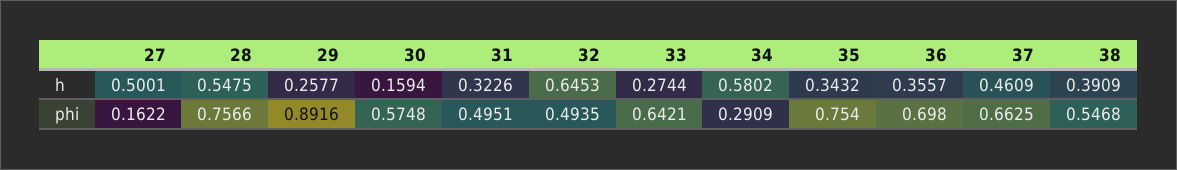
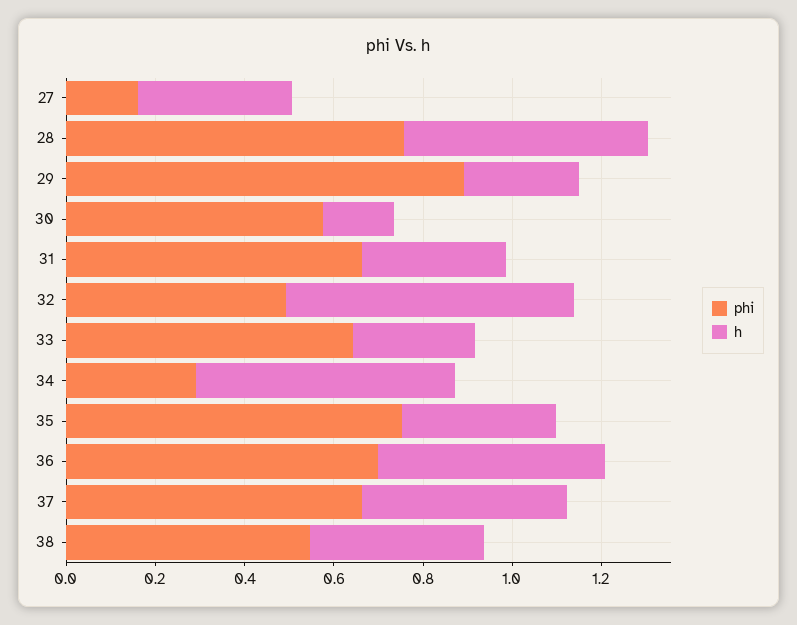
  {
    "h": {
-     "27": 0.5001,
+     "27": 0.35,
      "28": 0.5475,
      "29": 0.2577,
      "30": 0.1594,
      "31": 0.3226,
      "32": 0.6453,
      "33": 0.2744,
      "34": 0.5802,
      "35": 0.3432,
-     "36": 0.3557,
+     "36": 0.5,
      "37": 0.4609,
      "38": 0.3909
    },
    "phi": {
      "27": 0.1622,
      "28": 0.7566,
      "29": 0.8916,
      "30": 0.5748,
-     "31": 0.4951,
+     "31": 0.65,
      "32": 0.4935,
      "33": 0.6421,
      "34": 0.2909,
      "35": 0.754,
      "36": 0.698,
      "37": 0.6625,
      "38": 0.5468
    }
  }

